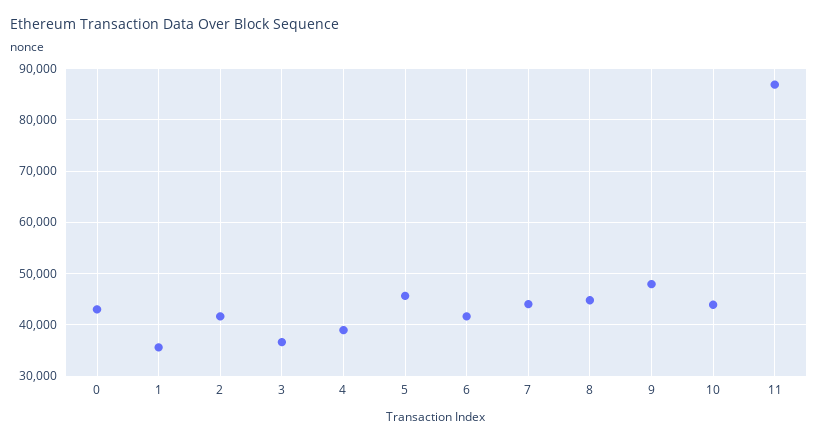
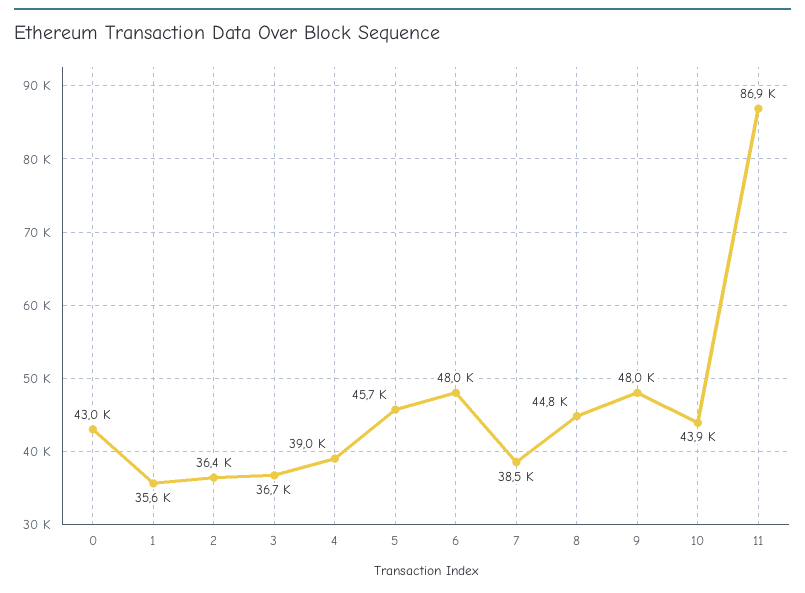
  {
    "0": 43000,
    "1": 35600,
-   "2": 42000,
+   "2": 36400,
    "3": 36700,
    "4": 39000,
    "5": 45700,
-   "6": 42000,
+   "6": 48000,
-   "7": 44000,
+   "7": 38500,
    "8": 44800,
    "9": 48000,
    "10": 43900,
    "11": 86900
  }

